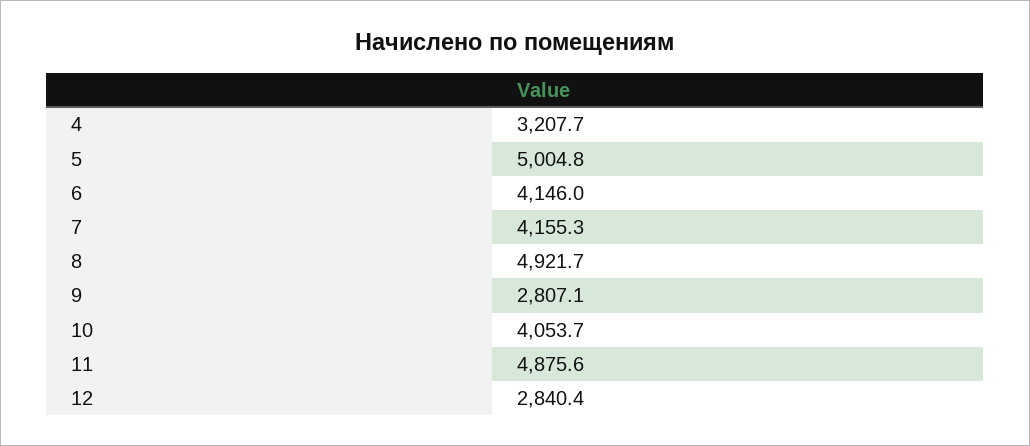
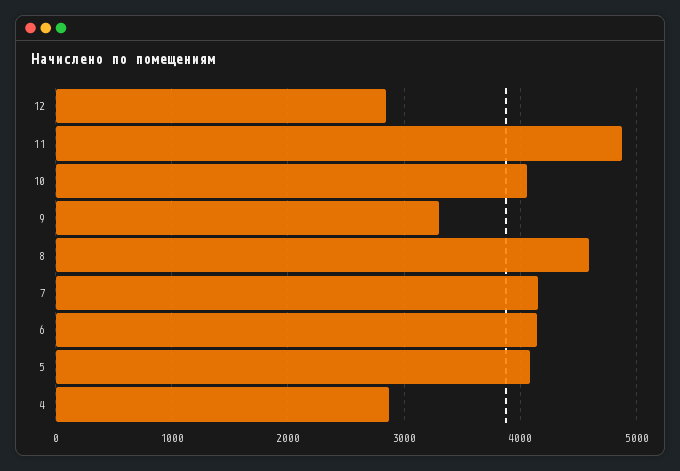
  {
-   "4": 3207.7,
+   "4": 2900,
-   "5": 5004.8,
+   "5": 4100,
    "6": 4146,
    "7": 4155.3,
-   "8": 4921.7,
+   "8": 4600,
-   "9": 2807.1,
+   "9": 3300,
    "10": 4053.7,
    "11": 4875.6,
    "12": 2840.4
  }

